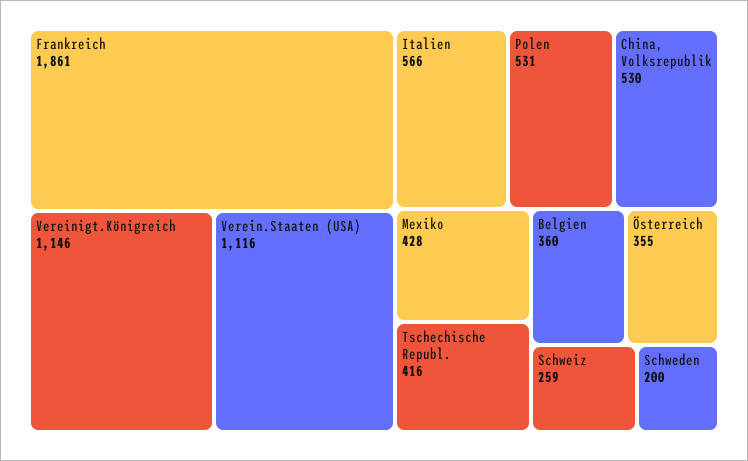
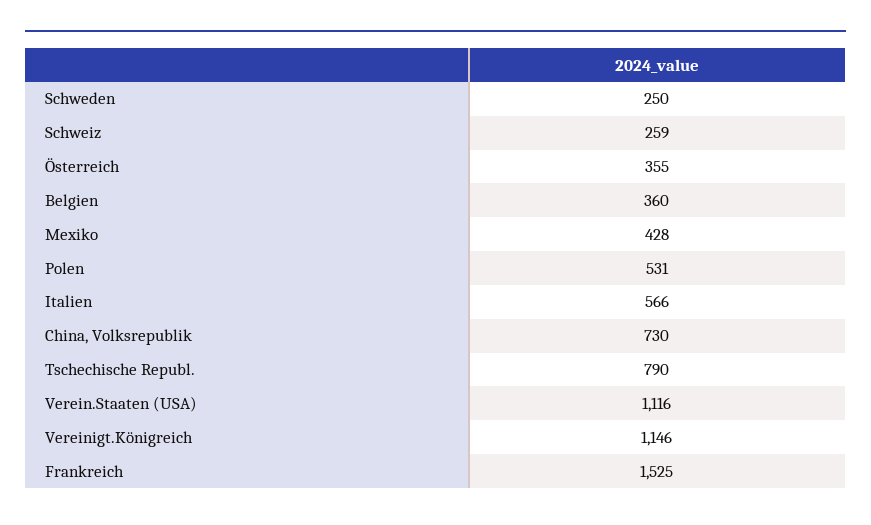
  {
-   "Frankreich": 1861,
+   "Frankreich": 1525,
    "Vereinigt.Königreich": 1146,
    "Verein.Staaten (USA)": 1116,
    "Italien": 566,
    "Polen": 531,
-   "China, Volksrepublik": 530,
+   "China, Volksrepublik": 730,
    "Mexiko": 428,
-   "Tschechische Republ.": 416,
+   "Tschechische Republ.": 790,
    "Belgien": 360,
    "Österreich": 355,
    "Schweiz": 259,
-   "Schweden": 200
+   "Schweden": 250
  }

